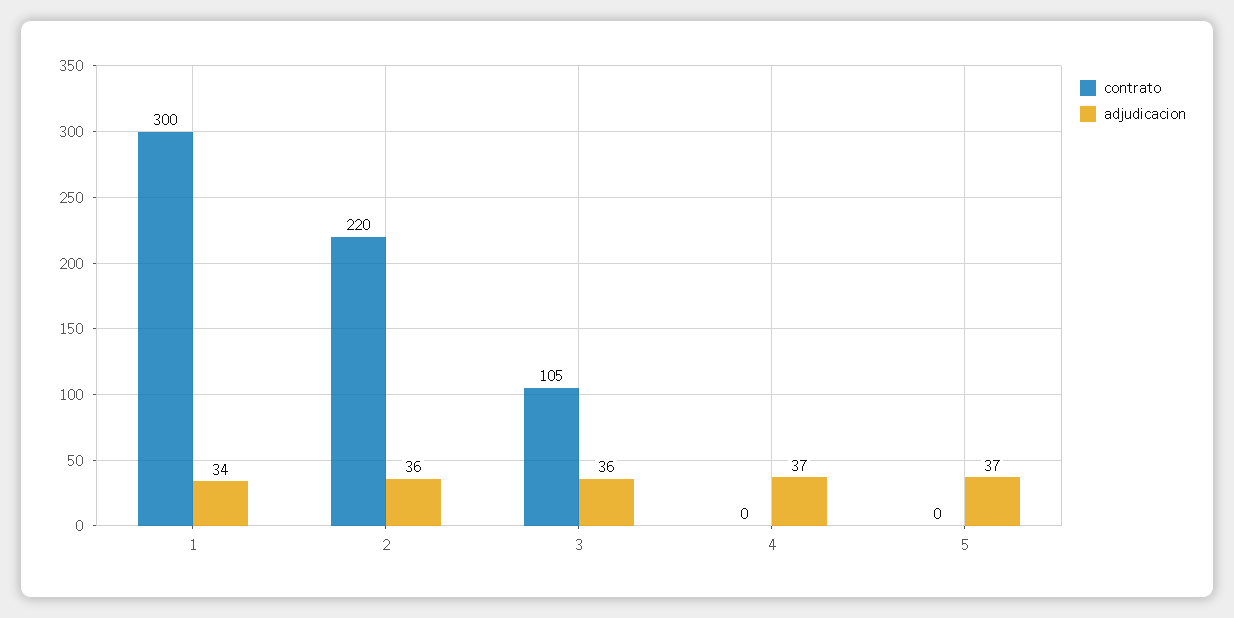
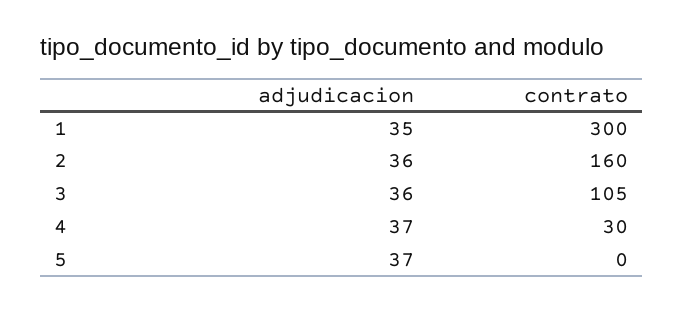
  {
    "contrato": {
      "1": 300,
-     "2": 220,
+     "2": 160,
      "3": 105,
-     "4": 0,
+     "4": 30,
      "5": 0
    },
    "adjudicacion": {
-     "1": 34,
+     "1": 35,
      "2": 36,
      "3": 36,
      "4": 37,
      "5": 37
    }
  }

